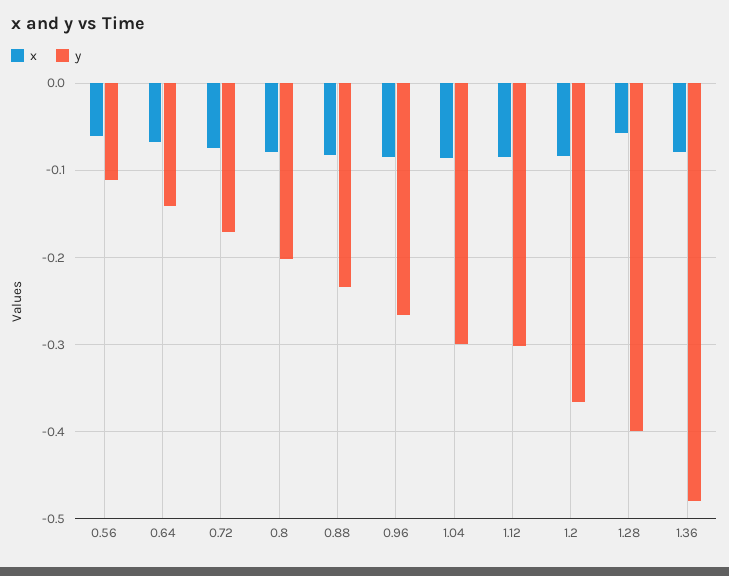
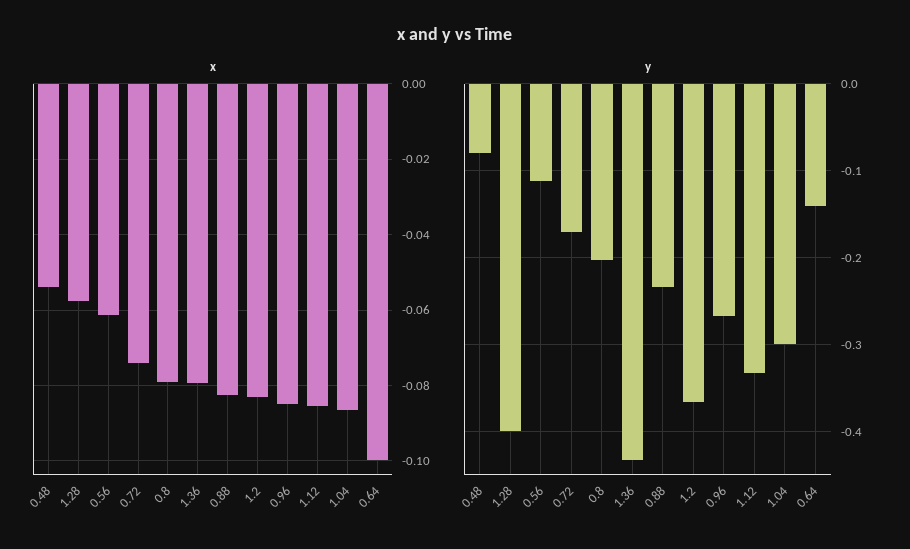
  {
    "x": {
      "0.56": -0.062,
-     "0.64": -0.07,
+     "0.64": -0.1,
      "0.72": -0.074,
      "0.8": -0.08,
      "0.88": -0.082,
      "0.96": -0.084,
      "1.04": -0.086,
      "1.12": -0.086,
      "1.2": -0.084,
      "1.28": -0.058,
-     "1.36": -0.08
+     "1.36": -0.08,
+     "0.48": -0.054
    },
    "y": {
      "0.56": -0.11,
      "0.64": -0.14,
      "0.72": -0.17,
      "0.8": -0.2,
      "0.88": -0.23,
      "0.96": -0.27,
      "1.04": -0.3,
-     "1.12": -0.3,
+     "1.12": -0.33,
      "1.2": -0.37,
      "1.28": -0.4,
-     "1.36": -0.48
+     "1.36": -0.43,
+     "0.48": -0.08
    }
  }

